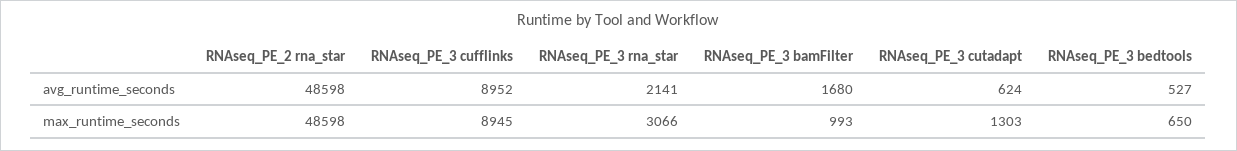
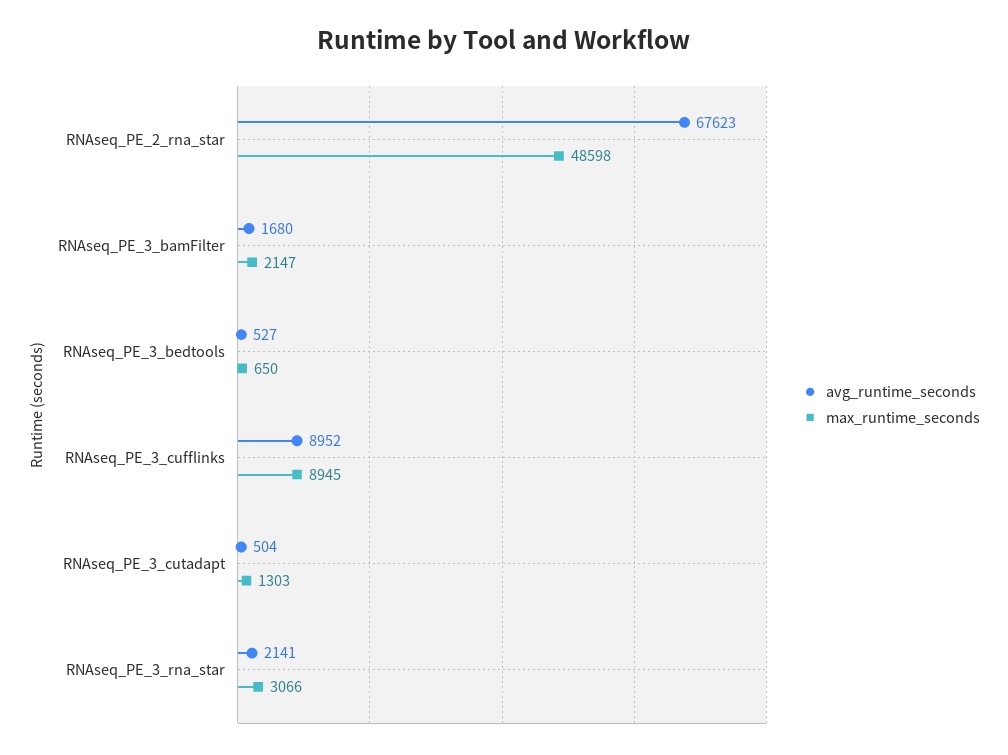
  {
    "avg_runtime_seconds": {
-     "RNAseq_PE_2 rna_star": 48598,
+     "RNAseq_PE_2 rna_star": 67623,
      "RNAseq_PE_3 cufflinks": 8952,
      "RNAseq_PE_3 rna_star": 2141,
      "RNAseq_PE_3 bamFilter": 1680,
-     "RNAseq_PE_3 cutadapt": 624,
+     "RNAseq_PE_3 cutadapt": 504,
      "RNAseq_PE_3 bedtools": 527
    },
    "max_runtime_seconds": {
      "RNAseq_PE_2 rna_star": 48598,
      "RNAseq_PE_3 cufflinks": 8945,
      "RNAseq_PE_3 rna_star": 3066,
-     "RNAseq_PE_3 bamFilter": 993,
+     "RNAseq_PE_3 bamFilter": 2147,
      "RNAseq_PE_3 cutadapt": 1303,
      "RNAseq_PE_3 bedtools": 650
    }
  }

